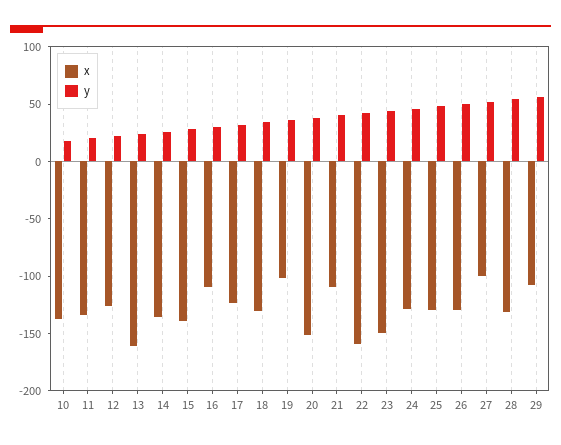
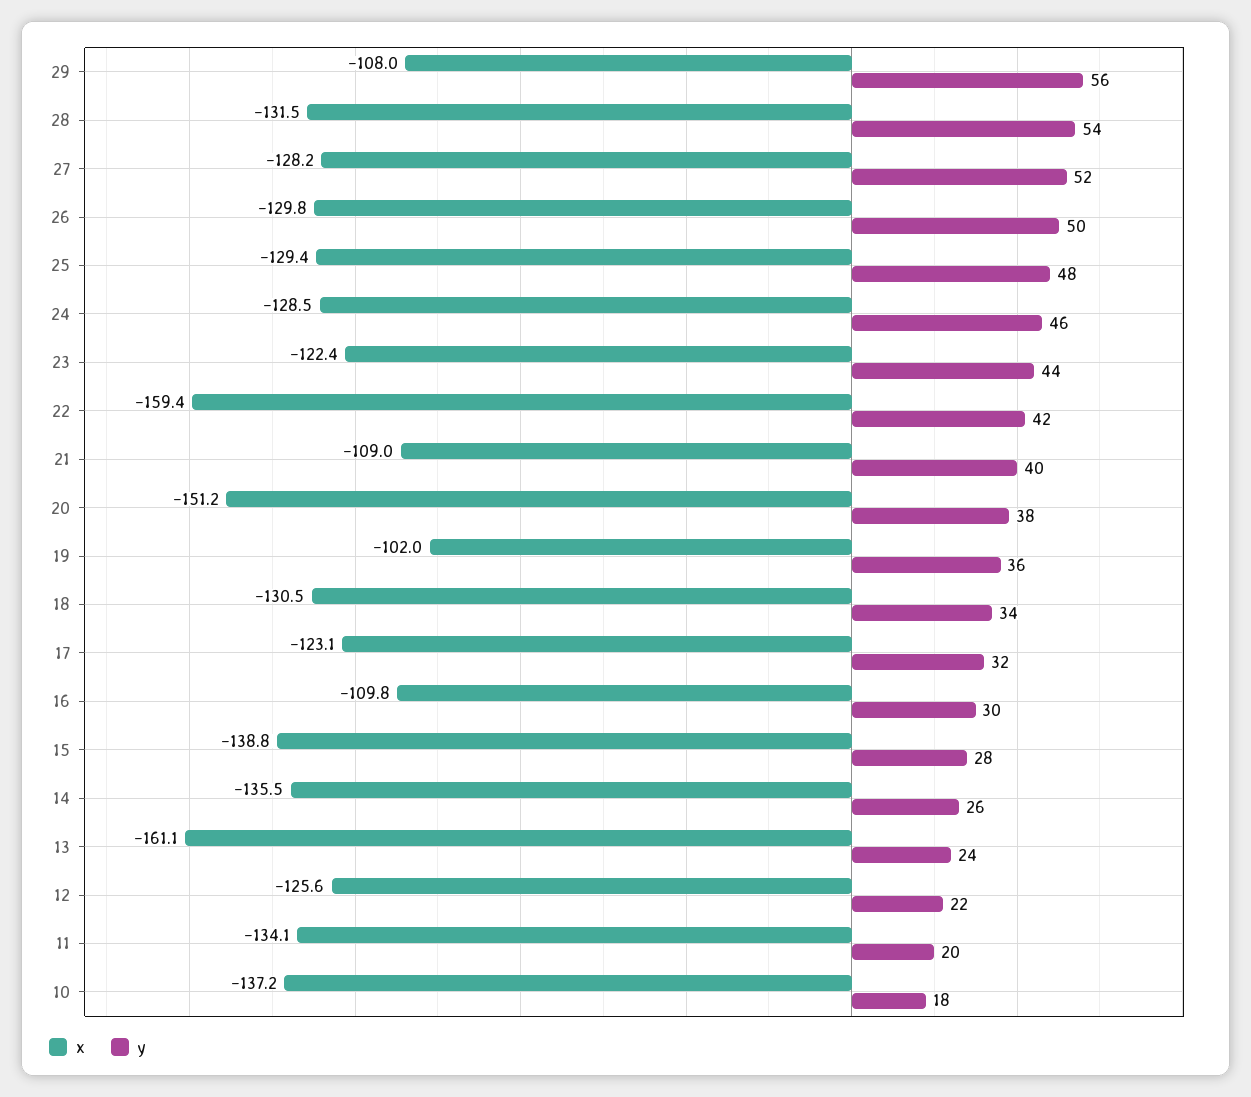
  {
    "x": {
      "10": -137.2,
      "11": -134.1,
      "12": -125.6,
      "13": -161.1,
      "14": -135.5,
      "15": -138.8,
      "16": -109.8,
      "17": -123.1,
      "18": -130.5,
      "19": -102,
      "20": -151.2,
      "21": -109,
      "22": -159.4,
-     "23": -150,
+     "23": -122.4,
      "24": -128.5,
      "25": -129.4,
      "26": -129.8,
-     "27": -100,
+     "27": -128.2,
      "28": -131.5,
      "29": -108
    },
    "y": {
      "10": 18,
      "11": 20,
      "12": 22,
      "13": 24,
      "14": 26,
      "15": 28,
      "16": 30,
      "17": 32,
      "18": 34,
      "19": 36,
      "20": 38,
      "21": 40,
      "22": 42,
      "23": 44,
      "24": 46,
      "25": 48,
      "26": 50,
      "27": 52,
      "28": 54,
      "29": 56
    }
  }

